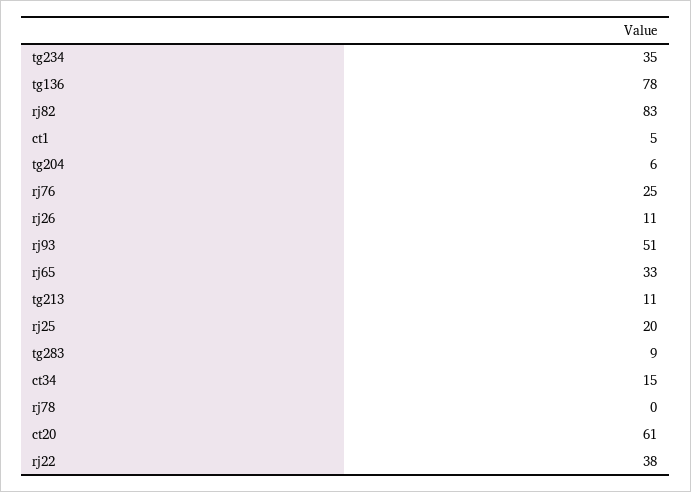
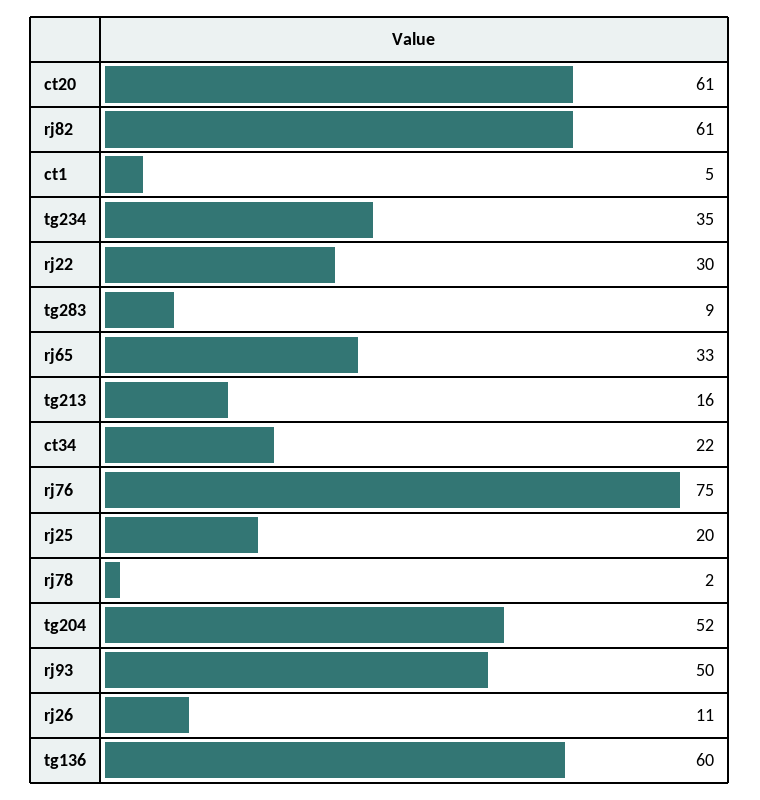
  {
    "tg234": 35,
-   "tg136": 78,
+   "tg136": 60,
-   "rj82": 83,
+   "rj82": 61,
    "ct1": 5,
-   "tg204": 6,
+   "tg204": 52,
-   "rj76": 25,
+   "rj76": 75,
    "rj26": 11,
-   "rj93": 51,
+   "rj93": 50,
    "rj65": 33,
-   "tg213": 11,
+   "tg213": 16,
    "rj25": 20,
    "tg283": 9,
-   "ct34": 15,
+   "ct34": 22,
-   "rj78": 0,
+   "rj78": 2,
    "ct20": 61,
-   "rj22": 38
+   "rj22": 30
  }

